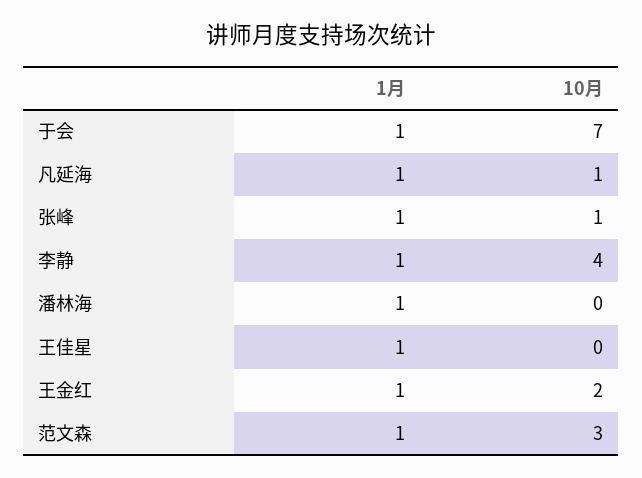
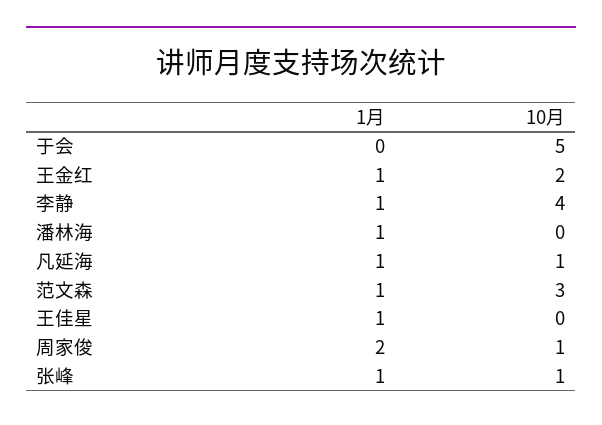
  {
    "1月": {
-     "于会": 1,
+     "于会": 0,
      "凡延海": 1,
      "张峰": 1,
      "李静": 1,
      "潘林海": 1,
      "王佳星": 1,
      "王金红": 1,
-     "范文森": 1
+     "范文森": 1,
+     "周家俊": 2
    },
    "10月": {
-     "于会": 7,
+     "于会": 5,
      "凡延海": 1,
      "张峰": 1,
      "李静": 4,
      "潘林海": 0,
      "王佳星": 0,
      "王金红": 2,
-     "范文森": 3
+     "范文森": 3,
+     "周家俊": 1
    }
  }

